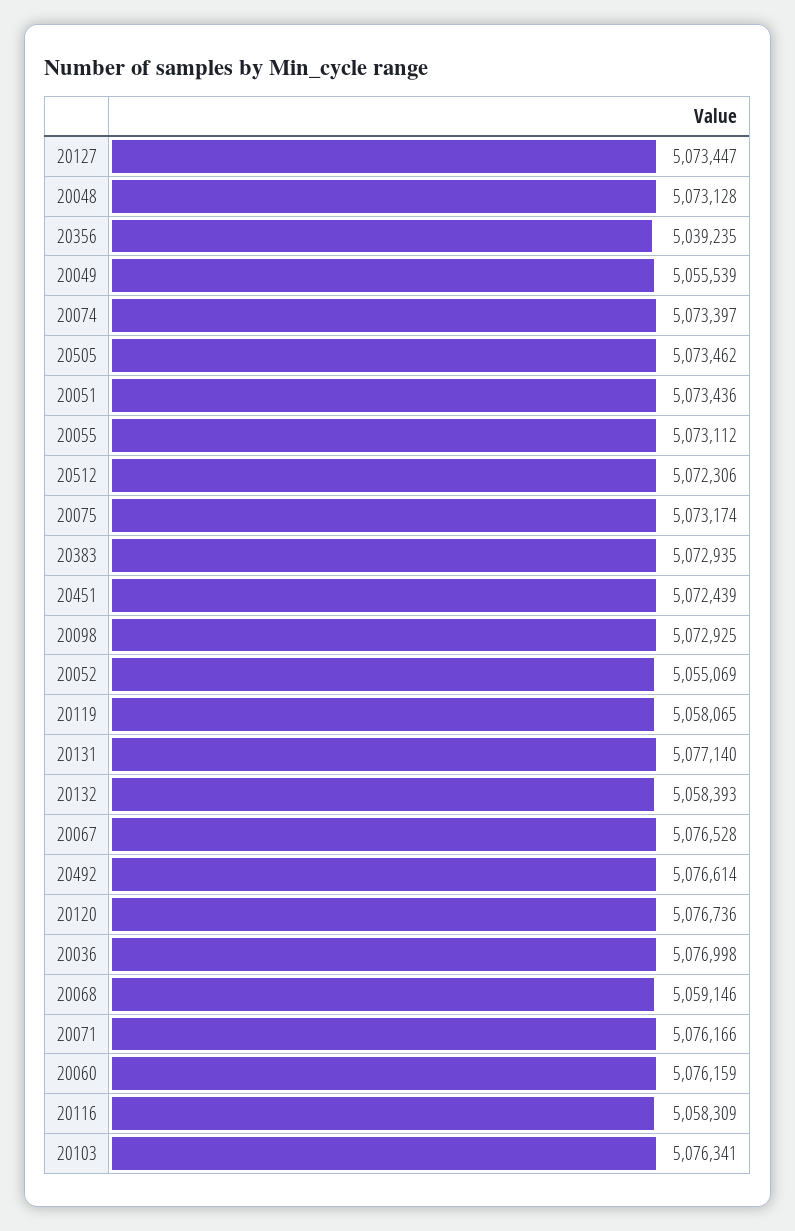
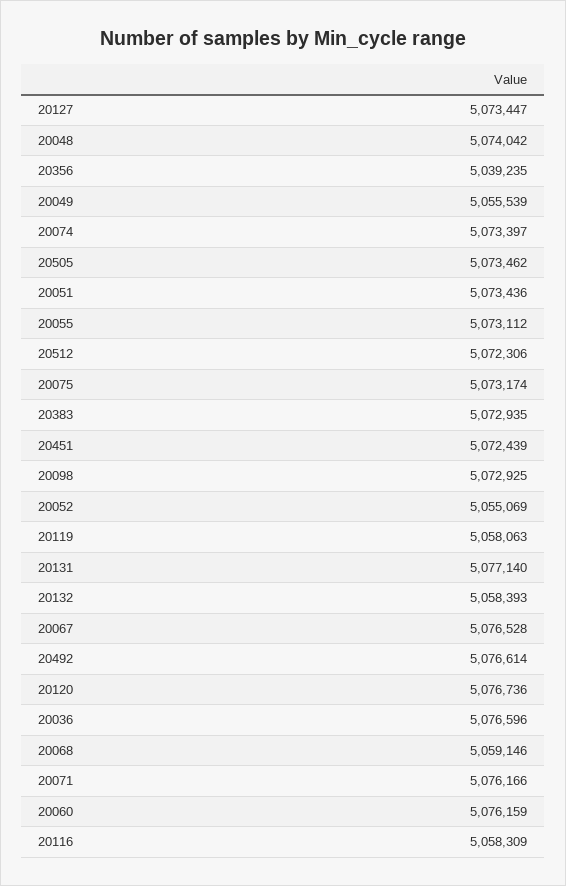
  {
    "20127": 5073447,
-   "20048": 5073128,
+   "20048": 5074042,
    "20356": 5039235,
    "20049": 5055539,
    "20074": 5073397,
    "20505": 5073462,
    "20051": 5073436,
    "20055": 5073112,
    "20512": 5072306,
    "20075": 5073174,
    "20383": 5072935,
    "20451": 5072439,
    "20098": 5072925,
    "20052": 5055069,
-   "20119": 5058065,
+   "20119": 5058063,
    "20131": 5077140,
    "20132": 5058393,
    "20067": 5076528,
    "20492": 5076614,
    "20120": 5076736,
-   "20036": 5076998,
+   "20036": 5076596,
    "20068": 5059146,
    "20071": 5076166,
    "20060": 5076159,
-   "20116": 5058309,
+   "20116": 5058309
-   "20103": 5076341
  }

